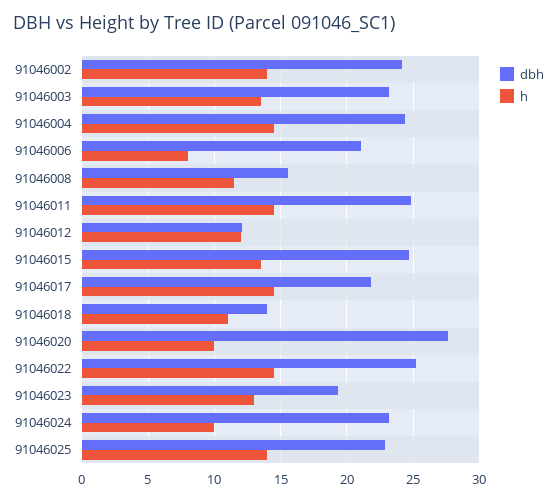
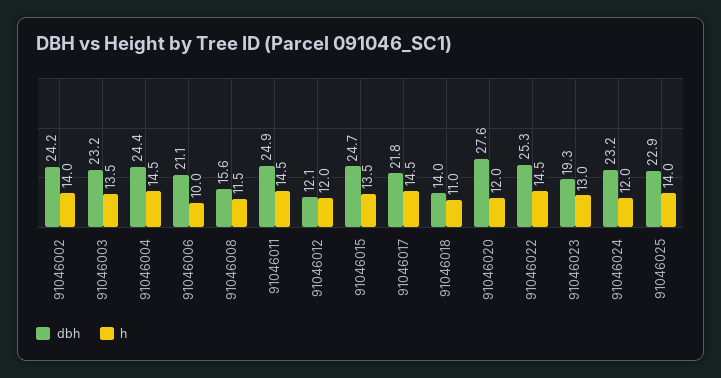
  {
    "dbh": {
      "91046002": 24.2,
      "91046003": 23.2,
      "91046004": 24.4,
      "91046006": 21.1,
      "91046008": 15.6,
      "91046011": 24.9,
      "91046012": 12.1,
      "91046015": 24.7,
      "91046017": 21.8,
      "91046018": 14,
      "91046020": 27.6,
      "91046022": 25.3,
      "91046023": 19.3,
      "91046024": 23.2,
      "91046025": 22.9
    },
    "h": {
      "91046002": 14,
      "91046003": 13.5,
      "91046004": 14.5,
-     "91046006": 8,
+     "91046006": 10,
      "91046008": 11.5,
      "91046011": 14.5,
      "91046012": 12,
      "91046015": 13.5,
      "91046017": 14.5,
      "91046018": 11,
-     "91046020": 10,
+     "91046020": 12,
      "91046022": 14.5,
      "91046023": 13,
-     "91046024": 10,
+     "91046024": 12,
      "91046025": 14
    }
  }

